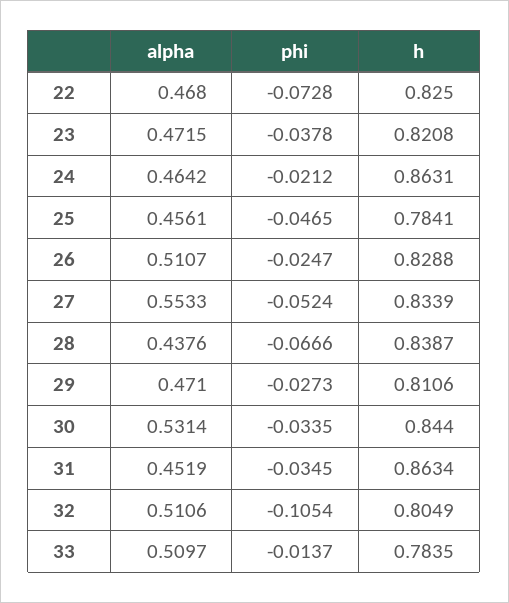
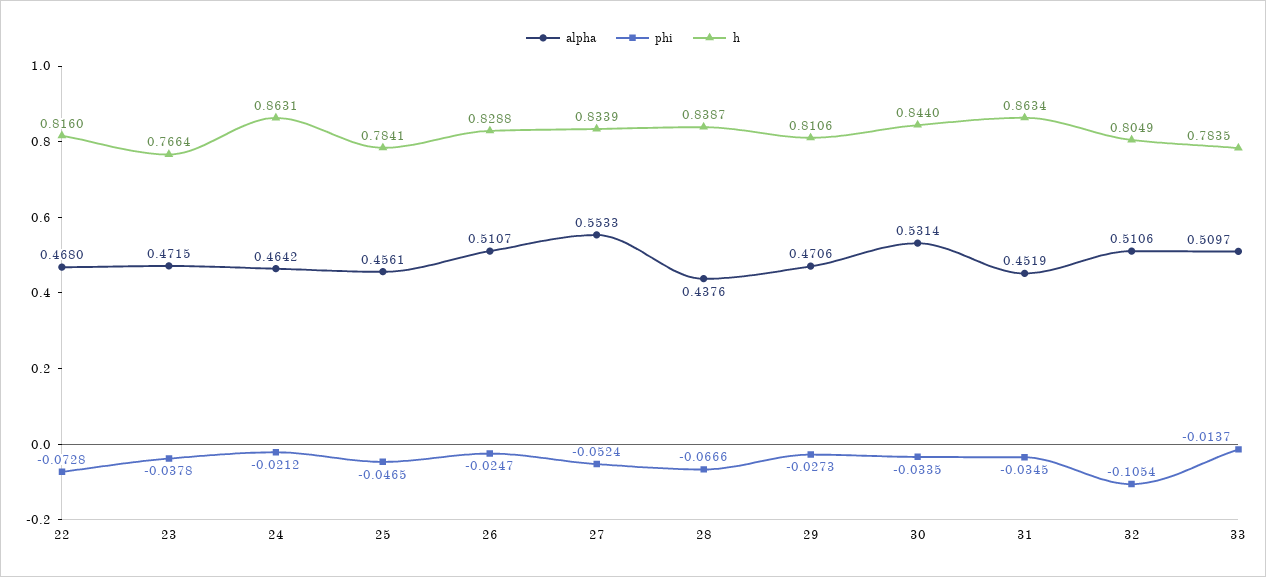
  {
    "alpha": {
      "22": 0.468,
      "23": 0.4715,
      "24": 0.4642,
      "25": 0.4561,
      "26": 0.5107,
      "27": 0.5533,
      "28": 0.4376,
-     "29": 0.471,
+     "29": 0.4706,
      "30": 0.5314,
      "31": 0.4519,
      "32": 0.5106,
      "33": 0.5097
    },
    "phi": {
      "22": -0.0728,
      "23": -0.0378,
      "24": -0.0212,
      "25": -0.0465,
      "26": -0.0247,
      "27": -0.0524,
      "28": -0.0666,
      "29": -0.0273,
      "30": -0.0335,
      "31": -0.0345,
      "32": -0.1054,
      "33": -0.0137
    },
    "h": {
-     "22": 0.825,
+     "22": 0.816,
-     "23": 0.8208,
+     "23": 0.7664,
      "24": 0.8631,
      "25": 0.7841,
      "26": 0.8288,
      "27": 0.8339,
      "28": 0.8387,
      "29": 0.8106,
      "30": 0.844,
      "31": 0.8634,
      "32": 0.8049,
      "33": 0.7835
    }
  }

